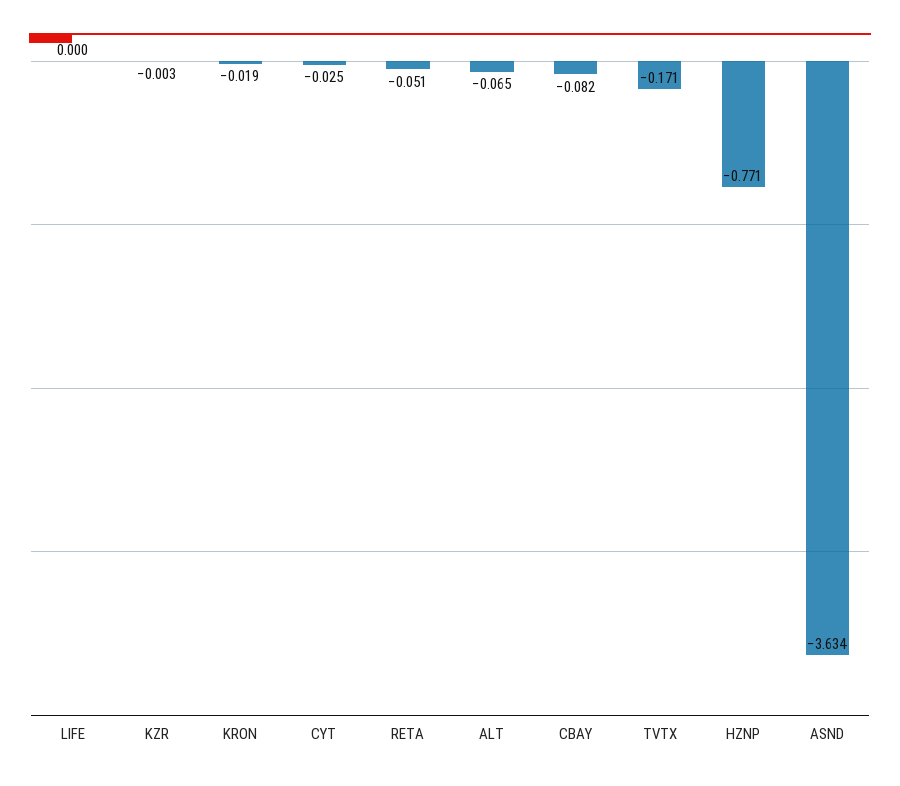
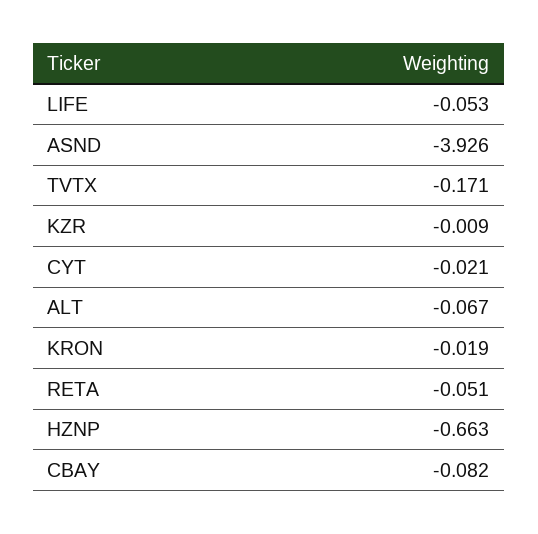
  {
-   "LIFE": 0,
+   "LIFE": -0.053,
-   "KZR": -0.003,
+   "KZR": -0.009,
    "KRON": -0.019,
-   "CYT": -0.025,
+   "CYT": -0.021,
    "RETA": -0.051,
-   "ALT": -0.065,
+   "ALT": -0.067,
    "CBAY": -0.082,
    "TVTX": -0.171,
-   "HZNP": -0.771,
+   "HZNP": -0.663,
-   "ASND": -3.634
+   "ASND": -3.926
  }

